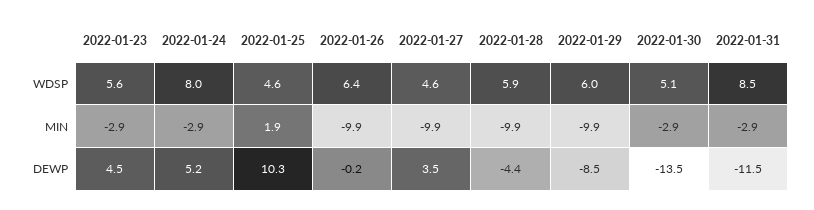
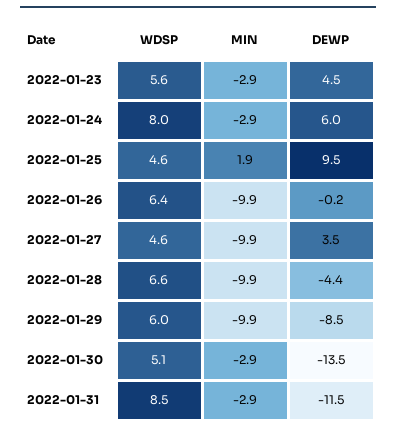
  {
    "2022-01-23": {
      "WDSP": 5.6,
      "MIN": -2.9,
      "DEWP": 4.5
    },
    "2022-01-24": {
      "WDSP": 8,
      "MIN": -2.9,
-     "DEWP": 5.2
+     "DEWP": 6
    },
    "2022-01-25": {
      "WDSP": 4.6,
      "MIN": 1.9,
-     "DEWP": 10.3
+     "DEWP": 9.5
    },
    "2022-01-26": {
      "WDSP": 6.4,
      "MIN": -9.9,
      "DEWP": -0.2
    },
    "2022-01-27": {
      "WDSP": 4.6,
      "MIN": -9.9,
      "DEWP": 3.5
    },
    "2022-01-28": {
-     "WDSP": 5.9,
+     "WDSP": 6.6,
      "MIN": -9.9,
      "DEWP": -4.4
    },
    "2022-01-29": {
      "WDSP": 6,
      "MIN": -9.9,
      "DEWP": -8.5
    },
    "2022-01-30": {
      "WDSP": 5.1,
      "MIN": -2.9,
      "DEWP": -13.5
    },
    "2022-01-31": {
      "WDSP": 8.5,
      "MIN": -2.9,
      "DEWP": -11.5
    }
  }

